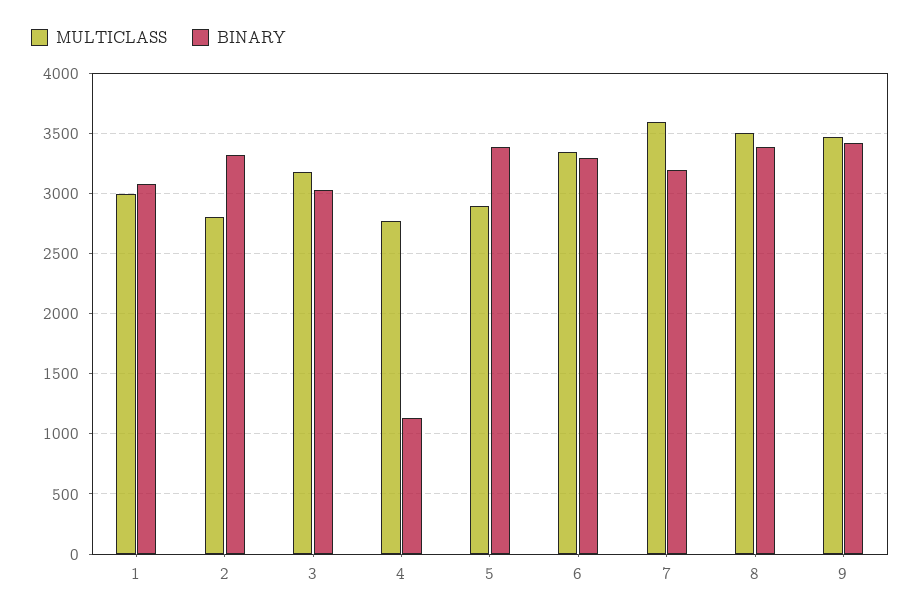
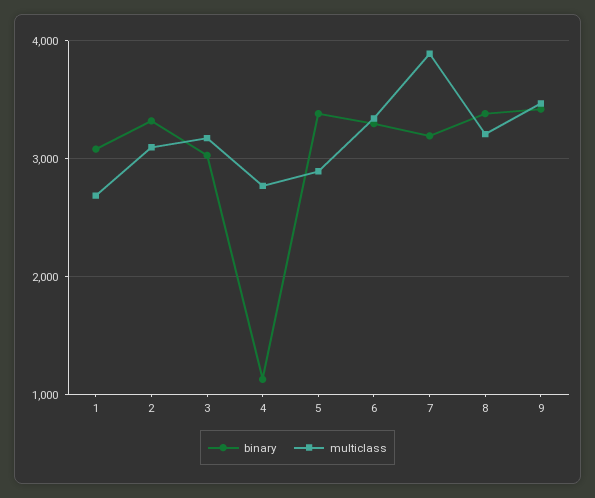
  {
    "MULTICLASS": {
-     "1": 3000,
+     "1": 2700,
-     "2": 2800,
+     "2": 3100,
      "3": 3150,
      "4": 2750,
      "5": 2900,
      "6": 3350,
-     "7": 3600,
+     "7": 3900,
-     "8": 3500,
+     "8": 3200,
      "9": 3450
    },
    "BINARY": {
      "1": 3100,
      "2": 3300,
      "3": 3050,
      "4": 1150,
      "5": 3400,
      "6": 3300,
      "7": 3200,
      "8": 3400,
      "9": 3400
    }
  }

